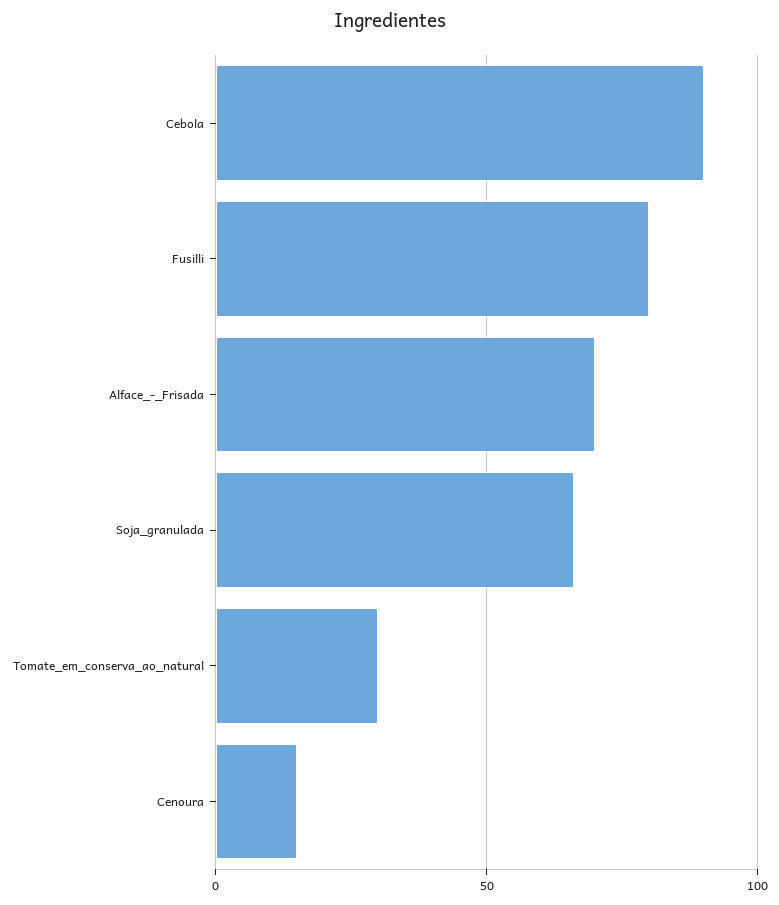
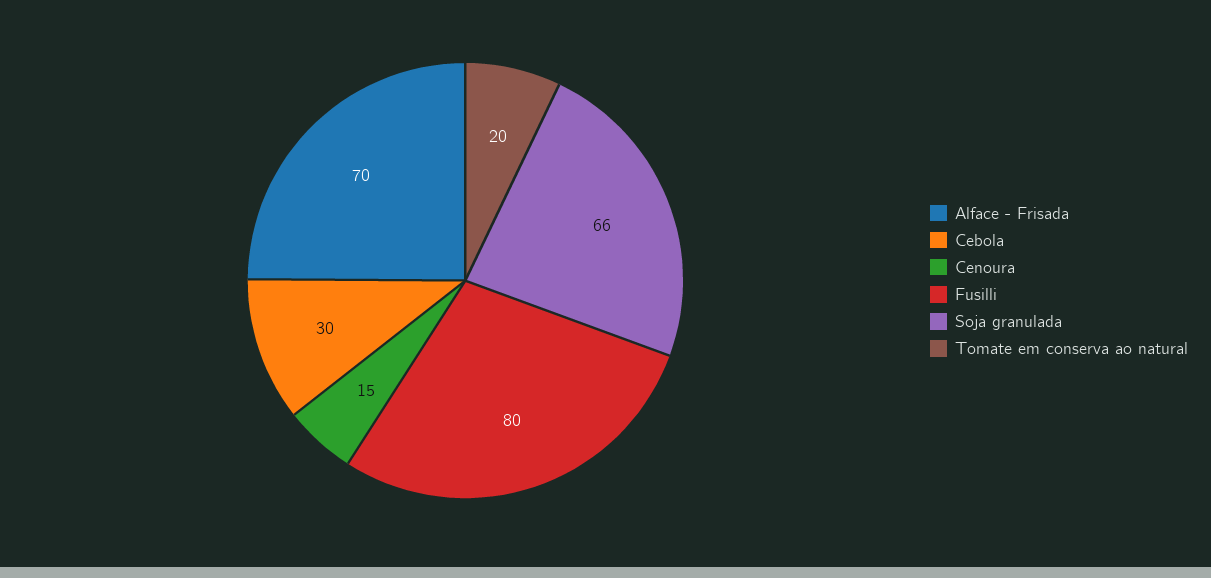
  {
-   "Cebola": 90,
+   "Cebola": 30,
    "Fusilli": 80,
    "Alface_-_Frisada": 70,
    "Soja_granulada": 66,
-   "Tomate_em_conserva_ao_natural": 30,
+   "Tomate_em_conserva_ao_natural": 20,
    "Cenoura": 15
  }

